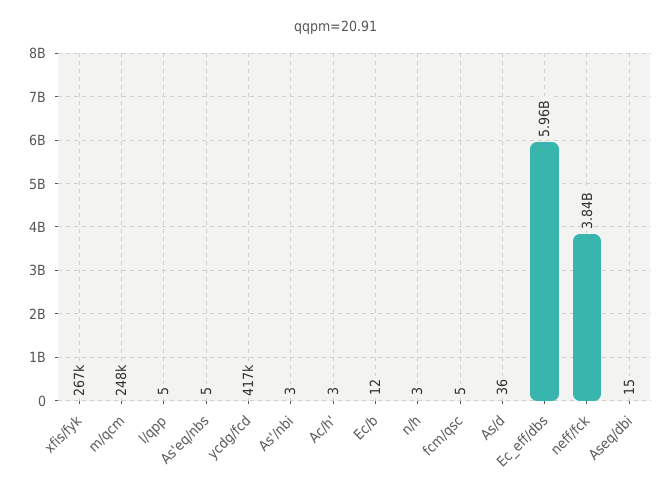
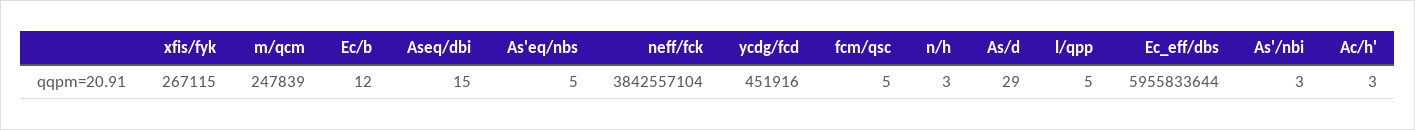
  {
    "xfis/fyk": 267115,
    "m/qcm": 247839,
    "l/qpp": 5,
    "As'eq/nbs": 5,
-   "ycdg/fcd": 417000,
+   "ycdg/fcd": 451916,
    "As'/nbi": 3,
    "Ac/h'": 3,
    "Ec/b": 12,
    "n/h": 3,
    "fcm/qsc": 5,
-   "As/d": 36,
+   "As/d": 29,
    "Ec_eff/dbs": 5955833644,
    "neff/fck": 3842557104,
    "Aseq/dbi": 15
  }

